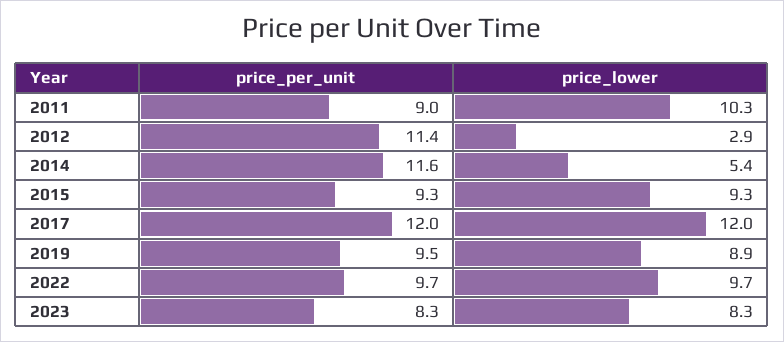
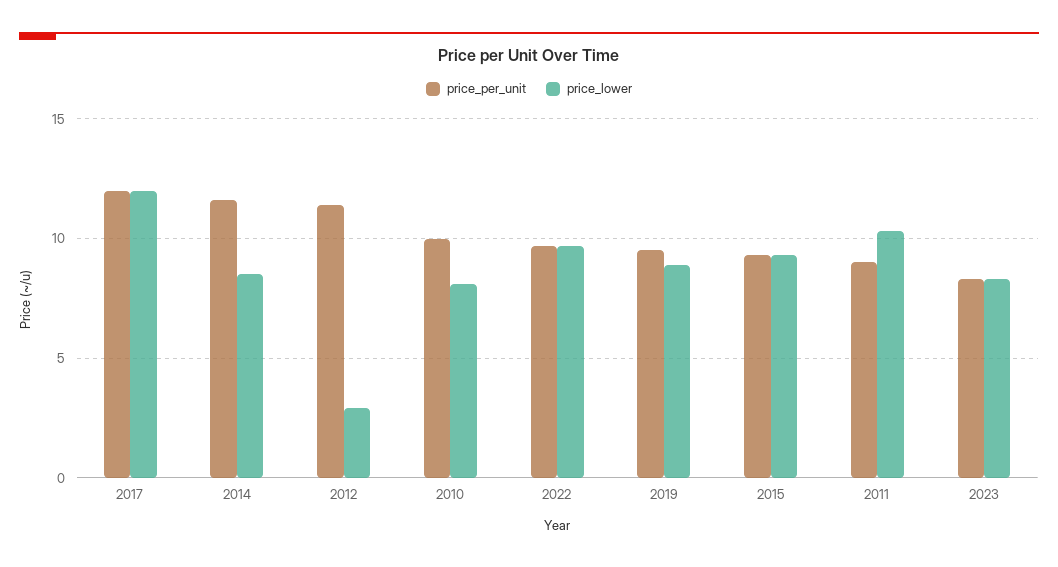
  {
    "price_per_unit": {
      "2011": 9,
      "2012": 11.4,
      "2014": 11.6,
      "2015": 9.3,
      "2017": 12,
      "2019": 9.5,
      "2022": 9.7,
-     "2023": 8.3
+     "2023": 8.3,
+     "2010": 10
    },
    "price_lower": {
      "2011": 10.3,
      "2012": 2.9,
-     "2014": 5.4,
+     "2014": 8.5,
      "2015": 9.3,
      "2017": 12,
      "2019": 8.9,
      "2022": 9.7,
-     "2023": 8.3
+     "2023": 8.3,
+     "2010": 8
    }
  }

